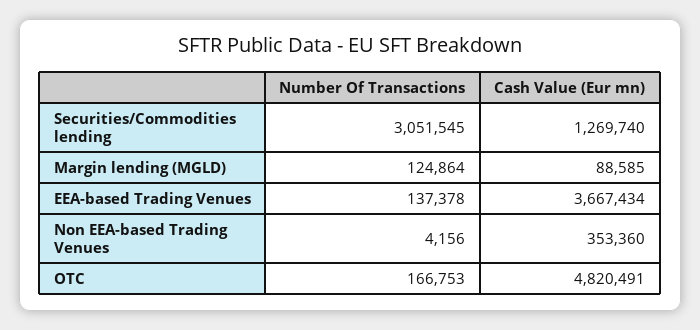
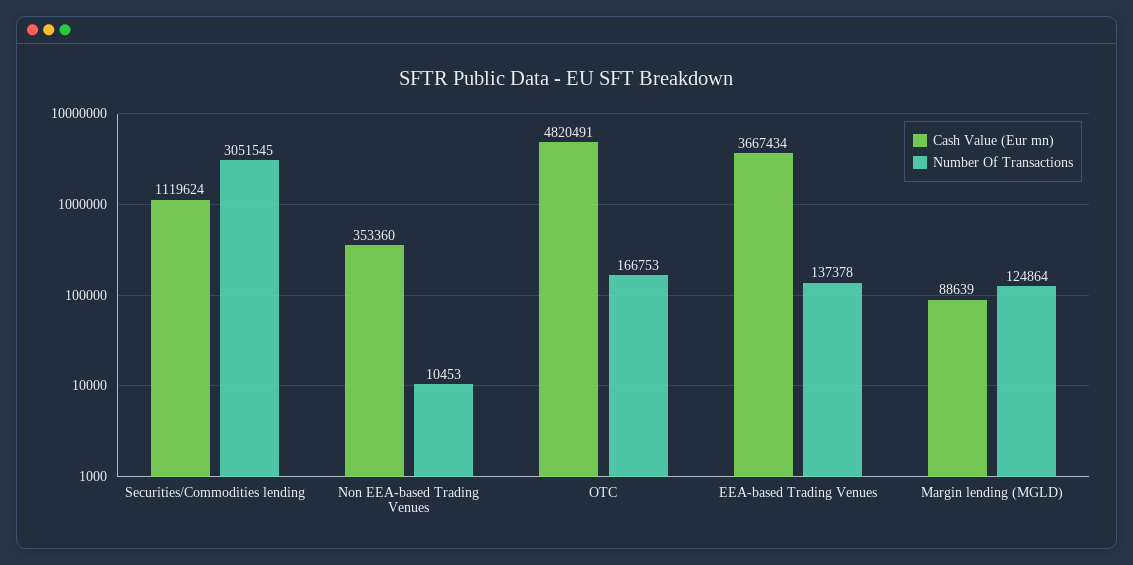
  {
    "Number Of Transactions": {
      "Securities/Commodities lending": 3051545,
      "Margin lending (MGLD)": 124864,
      "EEA-based Trading Venues": 137378,
-     "Non EEA-based Trading Venues": 4156,
+     "Non EEA-based Trading Venues": 10453,
      "OTC": 166753
    },
    "Cash Value (Eur mn)": {
-     "Securities/Commodities lending": 1269740,
+     "Securities/Commodities lending": 1119624,
-     "Margin lending (MGLD)": 88585,
+     "Margin lending (MGLD)": 88639,
      "EEA-based Trading Venues": 3667434,
      "Non EEA-based Trading Venues": 353360,
      "OTC": 4820491
    }
  }

